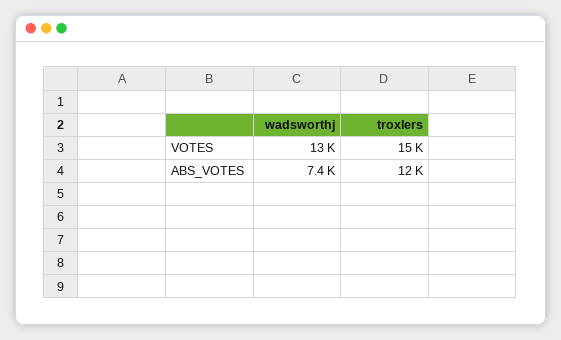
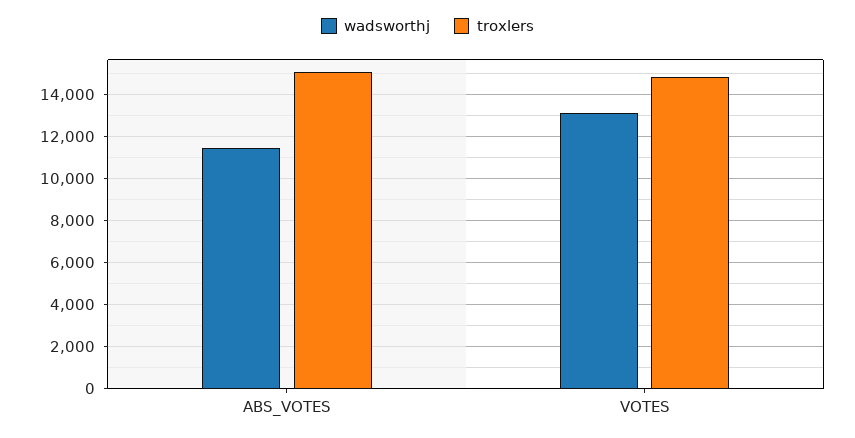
  {
    "wadsworthj": {
      "VOTES": 13000,
-     "ABS_VOTES": 7400
+     "ABS_VOTES": 11500
    },
    "troxlers": {
      "VOTES": 15000,
-     "ABS_VOTES": 12000
+     "ABS_VOTES": 15000
    }
  }

